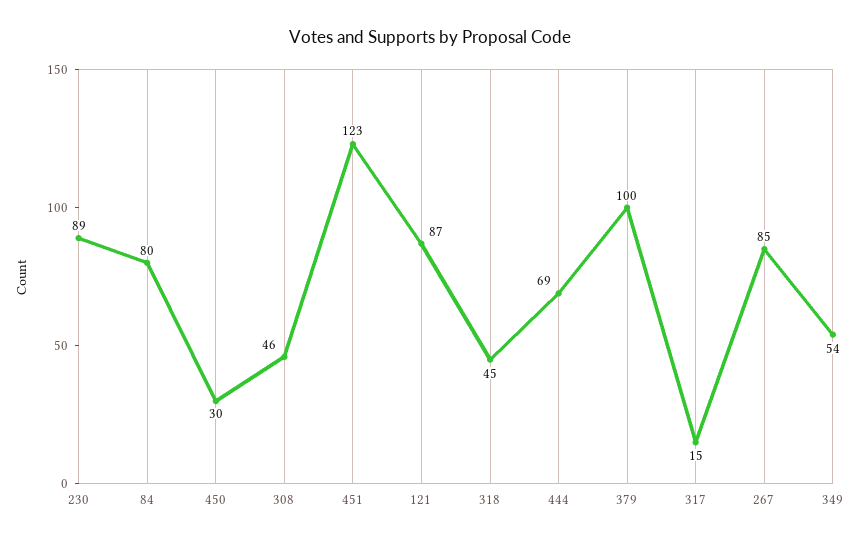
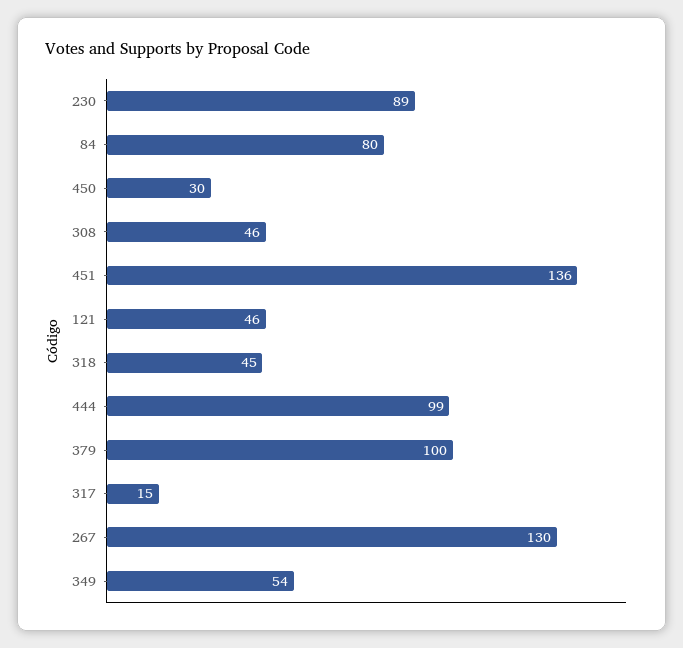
  {
    "230": 89,
    "84": 80,
    "450": 30,
    "308": 46,
-   "451": 123,
+   "451": 136,
-   "121": 87,
+   "121": 46,
    "318": 45,
-   "444": 69,
+   "444": 99,
    "379": 100,
    "317": 15,
-   "267": 85,
+   "267": 130,
    "349": 54
  }

